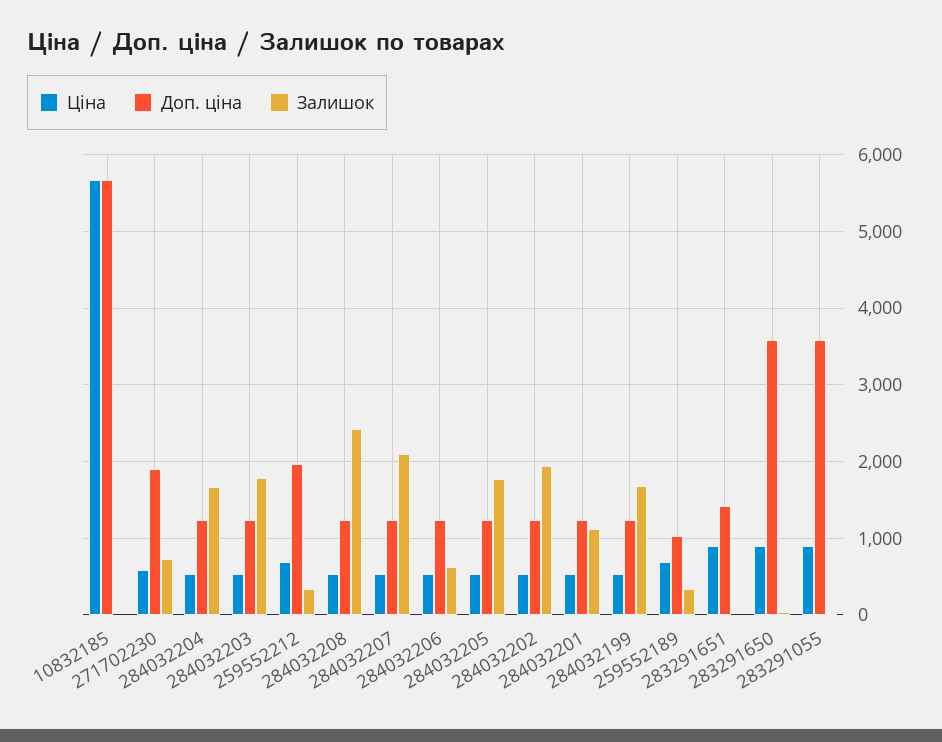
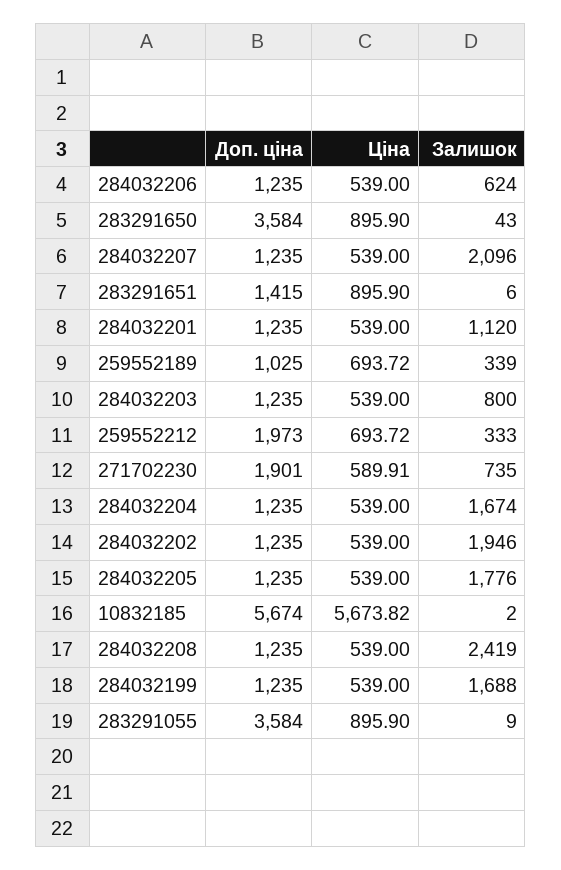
  {
    "Ціна": {
      "10832185": 5673.82,
      "271702230": 589.91,
      "284032204": 539,
      "284032203": 539,
      "259552212": 693.72,
      "284032208": 539,
      "284032207": 539,
      "284032206": 539,
      "284032205": 539,
      "284032202": 539,
      "284032201": 539,
      "284032199": 539,
      "259552189": 693.72,
      "283291651": 895.9,
      "283291650": 895.9,
      "283291055": 895.9
    },
    "Доп. ціна": {
      "10832185": 5674,
      "271702230": 1901,
      "284032204": 1235,
      "284032203": 1235,
      "259552212": 1973,
      "284032208": 1235,
      "284032207": 1235,
      "284032206": 1235,
      "284032205": 1235,
      "284032202": 1235,
      "284032201": 1235,
      "284032199": 1235,
      "259552189": 1025,
      "283291651": 1415,
      "283291650": 3584,
      "283291055": 3584
    },
    "Залишок": {
      "10832185": 2,
      "271702230": 735,
      "284032204": 1674,
-     "284032203": 1800,
+     "284032203": 800,
      "259552212": 333,
      "284032208": 2419,
      "284032207": 2096,
      "284032206": 624,
      "284032205": 1776,
      "284032202": 1946,
      "284032201": 1120,
      "284032199": 1688,
      "259552189": 339,
      "283291651": 6,
      "283291650": 43,
      "283291055": 9
    }
  }

